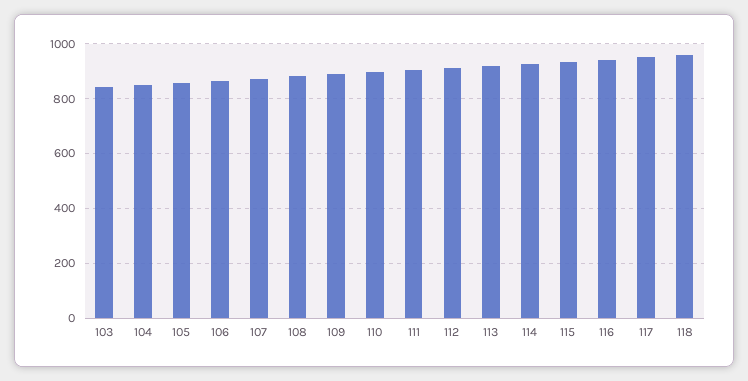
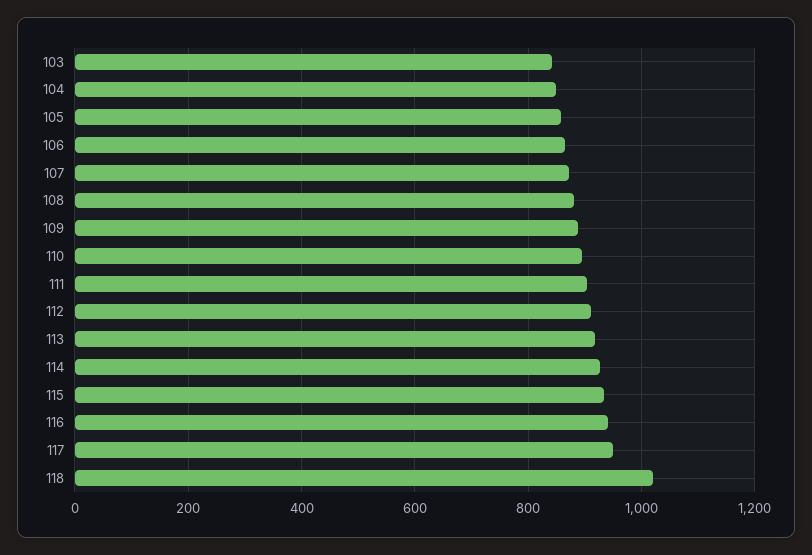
  {
    "103": 840,
    "104": 840,
    "105": 860,
    "106": 860,
    "107": 880,
    "108": 880,
    "109": 880,
    "110": 900,
    "111": 900,
    "112": 920,
    "113": 920,
    "114": 920,
    "115": 940,
    "116": 940,
    "117": 960,
-   "118": 950
+   "118": 1020
  }

